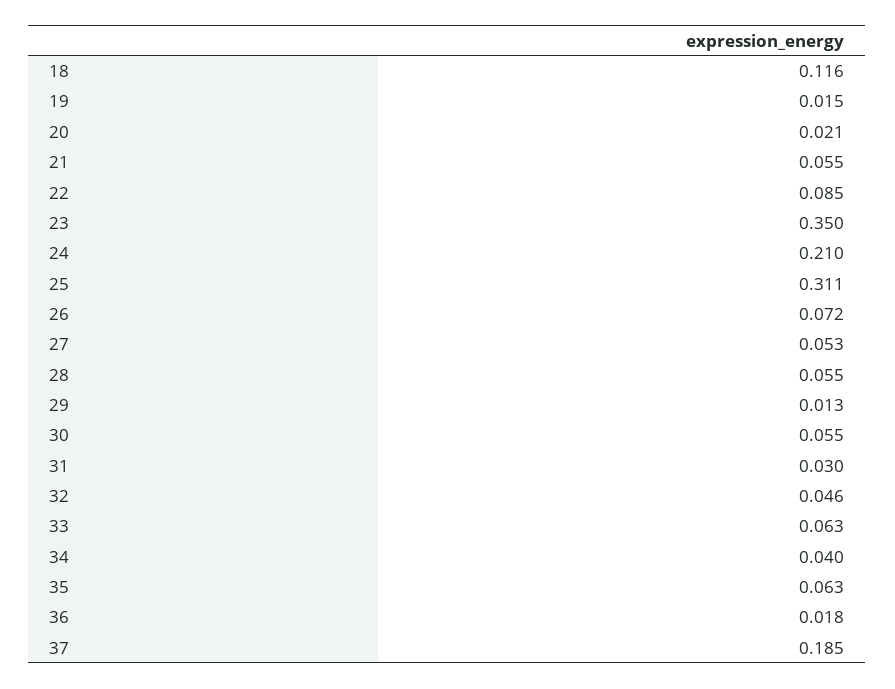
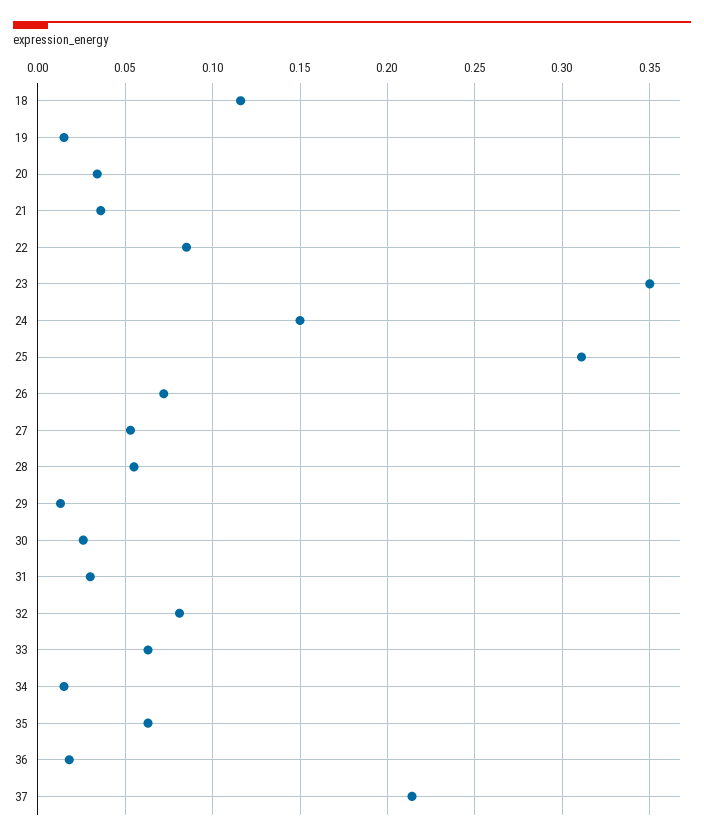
  {
    "18": 0.116,
    "19": 0.015,
-   "20": 0.021,
+   "20": 0.035,
-   "21": 0.055,
+   "21": 0.035,
    "22": 0.085,
    "23": 0.35,
-   "24": 0.21,
+   "24": 0.15,
    "25": 0.311,
    "26": 0.072,
    "27": 0.053,
    "28": 0.055,
    "29": 0.013,
-   "30": 0.055,
+   "30": 0.025,
    "31": 0.03,
-   "32": 0.046,
+   "32": 0.08,
    "33": 0.063,
-   "34": 0.04,
+   "34": 0.015,
    "35": 0.063,
    "36": 0.018,
-   "37": 0.185
+   "37": 0.215
  }

